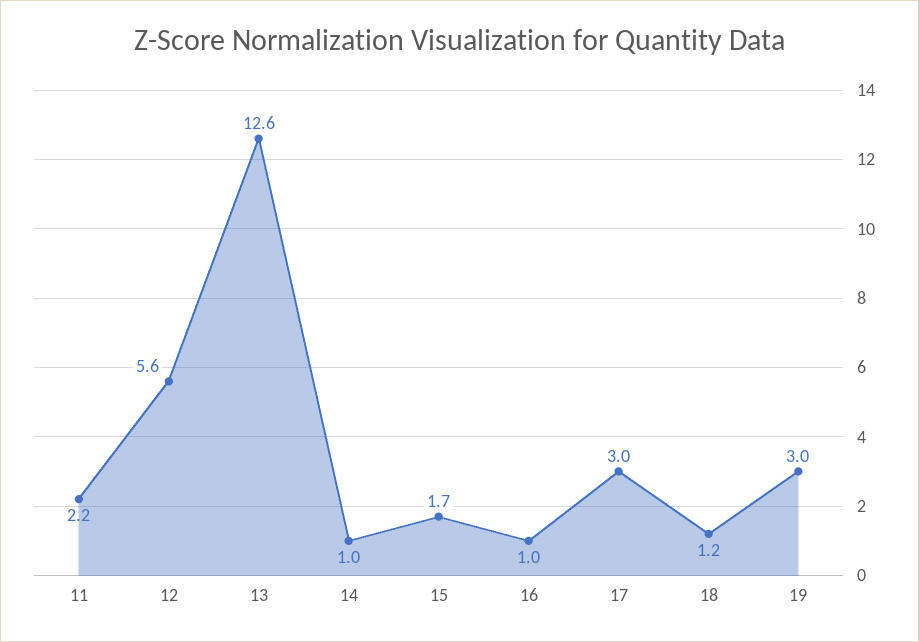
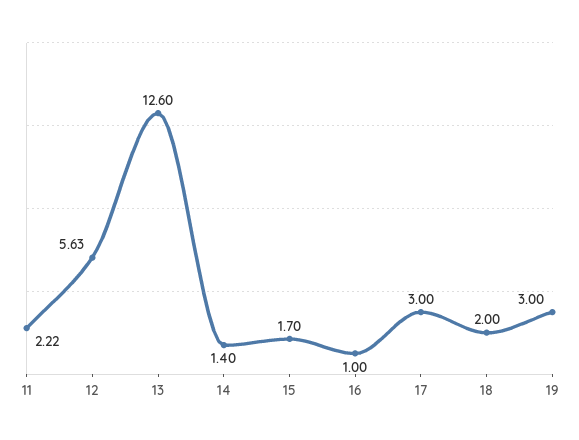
  {
    "11": 2.22,
    "12": 5.63,
    "13": 12.6,
-   "14": 1,
+   "14": 1.4,
    "15": 1.7,
    "16": 1,
    "17": 3,
-   "18": 1.2,
+   "18": 2,
    "19": 3
  }

